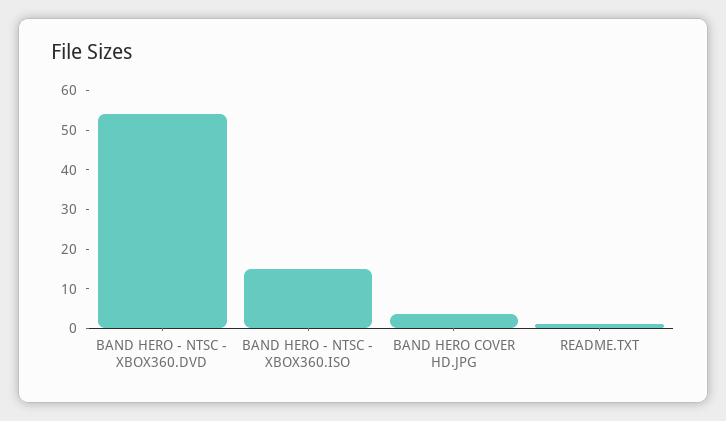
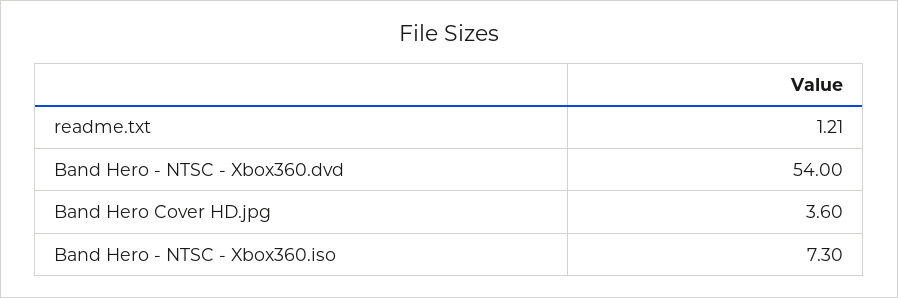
  {
    "BAND HERO - NTSC - XBOX360.DVD": 54,
-   "BAND HERO - NTSC - XBOX360.ISO": 15,
+   "BAND HERO - NTSC - XBOX360.ISO": 7.3,
    "BAND HERO COVER HD.JPG": 3.6,
    "README.TXT": 1.21
  }

